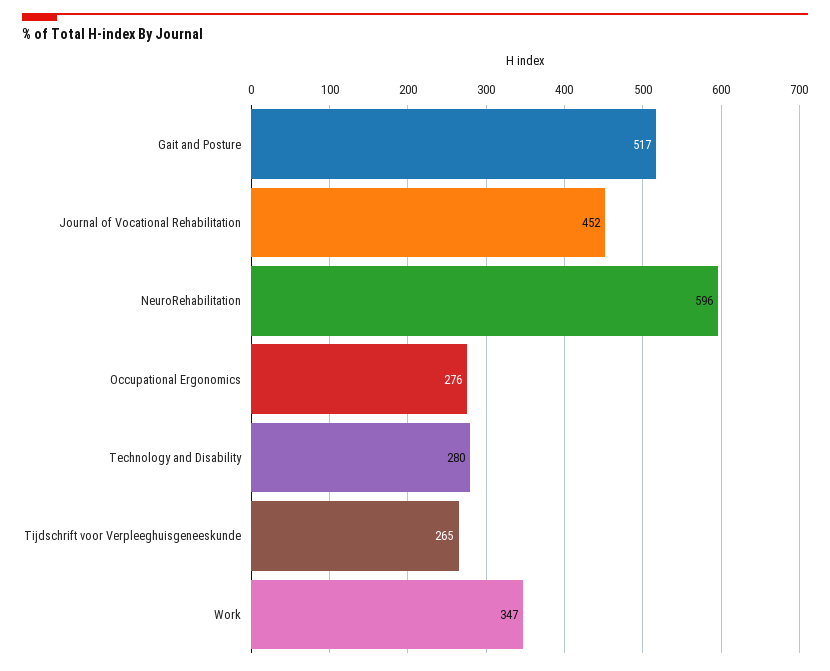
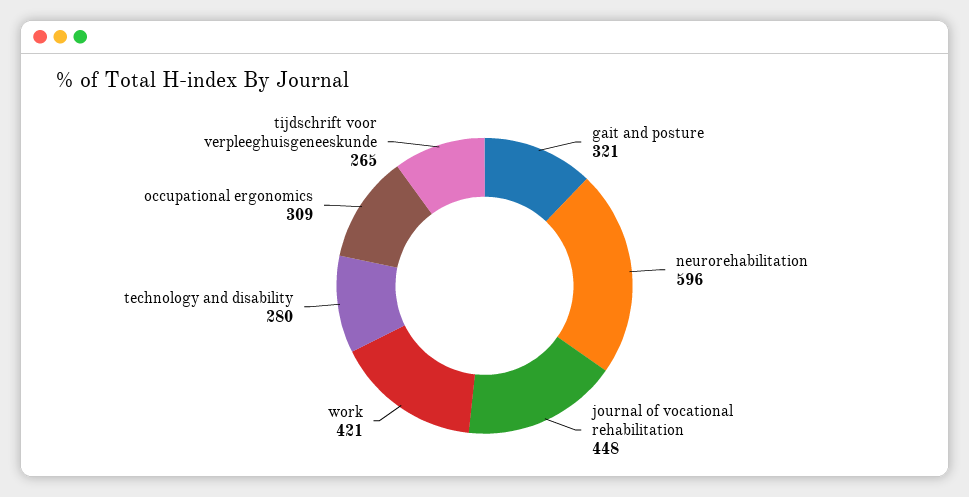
  {
-   "Gait and Posture": 517,
+   "Gait and Posture": 321,
-   "Journal of Vocational Rehabilitation": 452,
+   "Journal of Vocational Rehabilitation": 448,
    "NeuroRehabilitation": 596,
-   "Occupational Ergonomics": 276,
+   "Occupational Ergonomics": 309,
    "Technology and Disability": 280,
    "Tijdschrift voor Verpleeghuisgeneeskunde": 265,
-   "Work": 347
+   "Work": 421
  }

